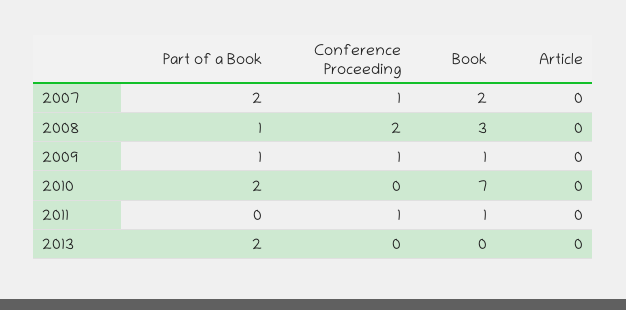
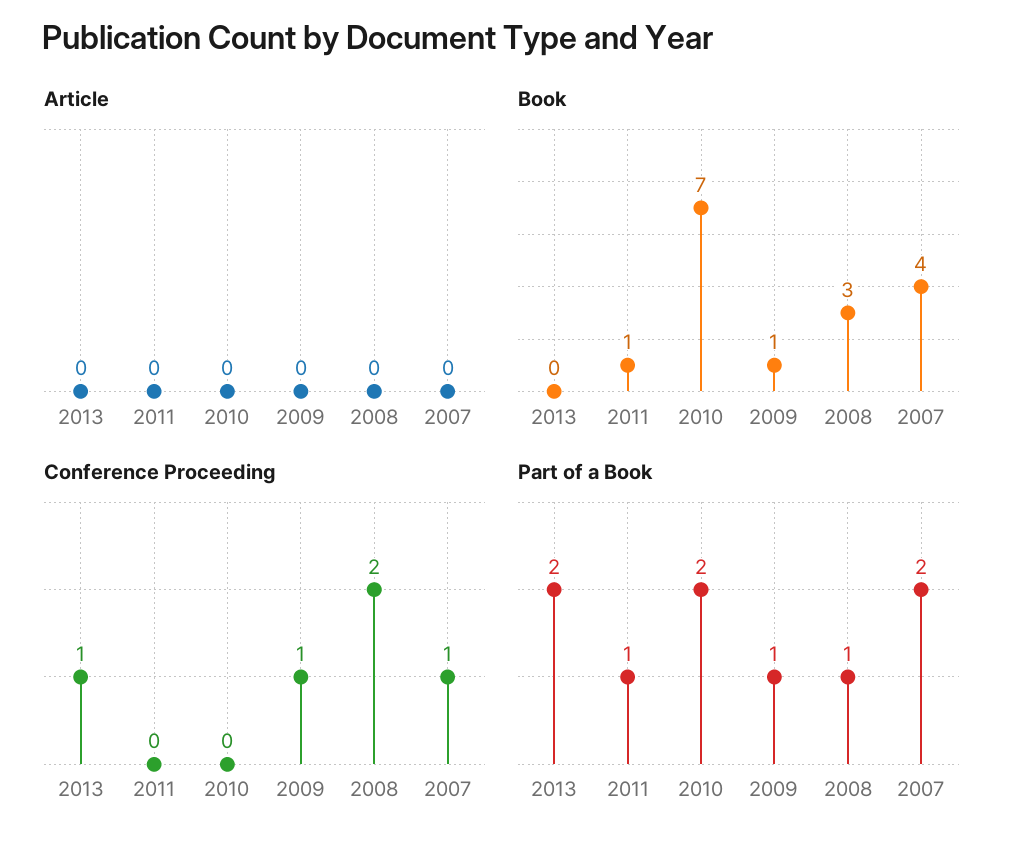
  {
    "Part of a Book": {
      "2007": 2,
      "2008": 1,
      "2009": 1,
      "2010": 2,
-     "2011": 0,
+     "2011": 1,
      "2013": 2
    },
    "Conference Proceeding": {
      "2007": 1,
      "2008": 2,
      "2009": 1,
      "2010": 0,
-     "2011": 1,
+     "2011": 0,
-     "2013": 0
+     "2013": 1
    },
    "Book": {
-     "2007": 2,
+     "2007": 4,
      "2008": 3,
      "2009": 1,
      "2010": 7,
      "2011": 1,
      "2013": 0
    },
    "Article": {
      "2007": 0,
      "2008": 0,
      "2009": 0,
      "2010": 0,
      "2011": 0,
      "2013": 0
    }
  }

